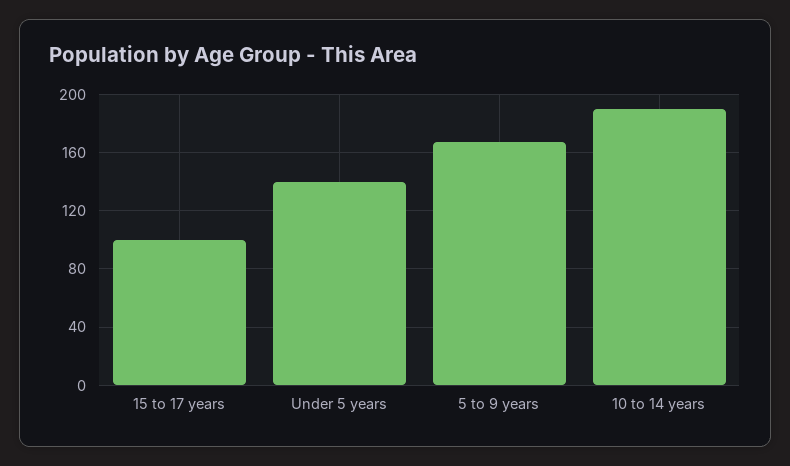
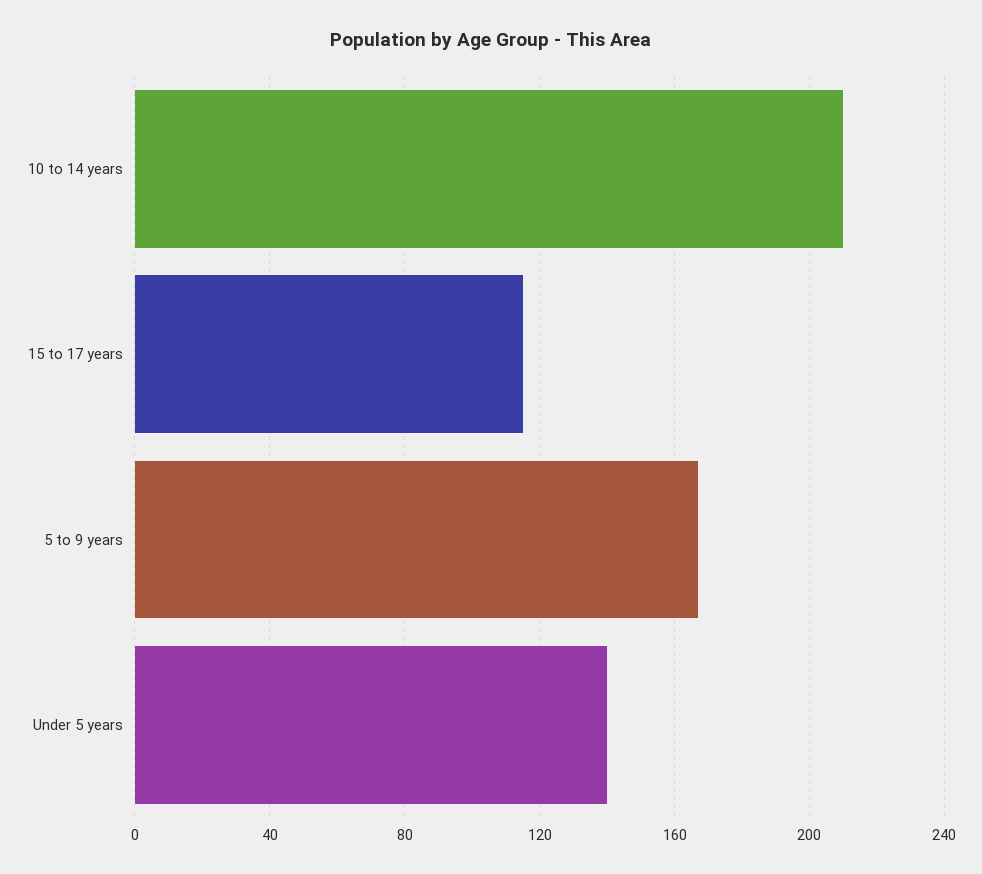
  {
-   "15 to 17 years": 100,
+   "15 to 17 years": 115,
    "Under 5 years": 140,
    "5 to 9 years": 165,
-   "10 to 14 years": 190
+   "10 to 14 years": 210
  }

